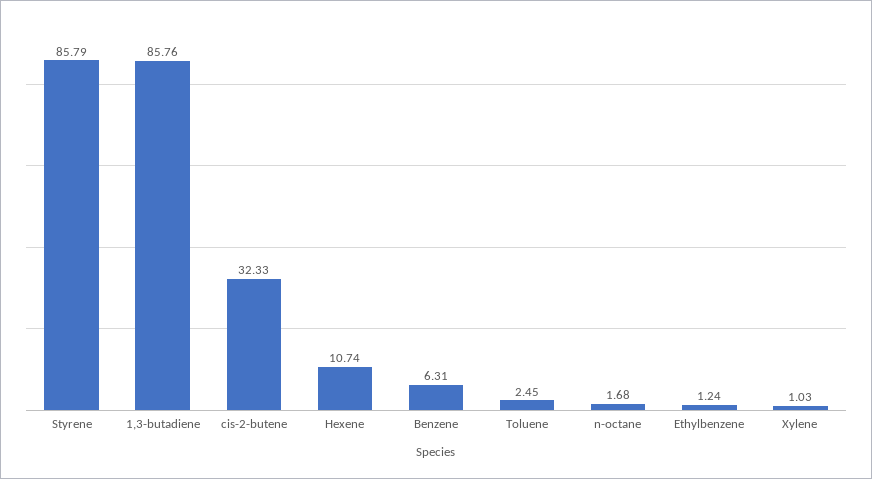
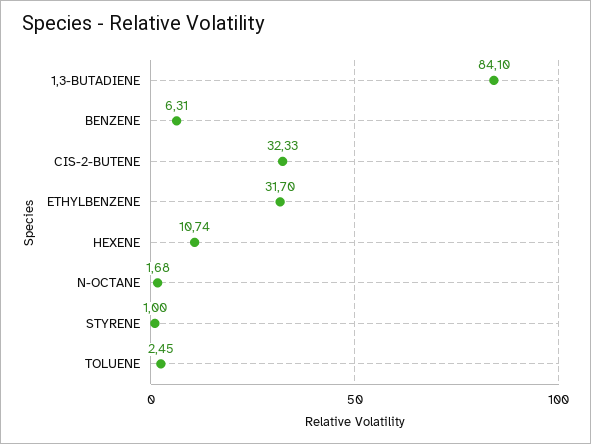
  {
-   "Styrene": 85.79,
+   "Styrene": 1,
-   "1,3-butadiene": 85.76,
+   "1,3-butadiene": 84.1,
    "cis-2-butene": 32.33,
    "Hexene": 10.74,
    "Benzene": 6.31,
    "Toluene": 2.45,
    "n-octane": 1.68,
-   "Ethylbenzene": 1.24,
+   "Ethylbenzene": 31.7
-   "Xylene": 1.03
  }

